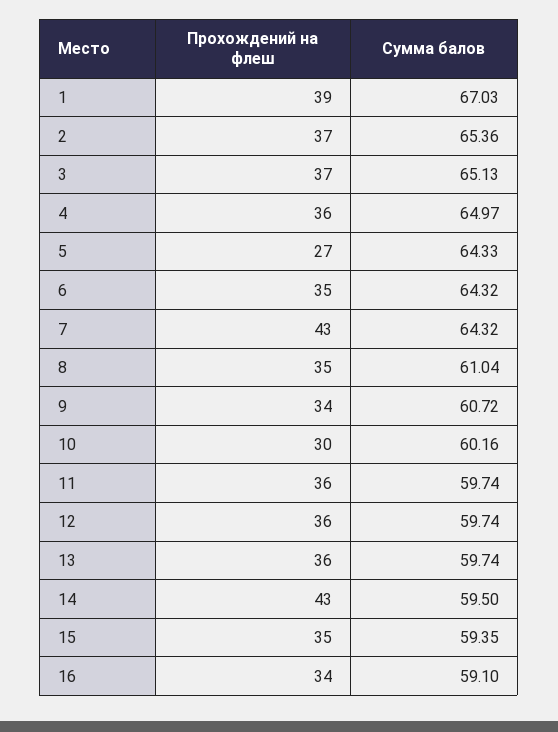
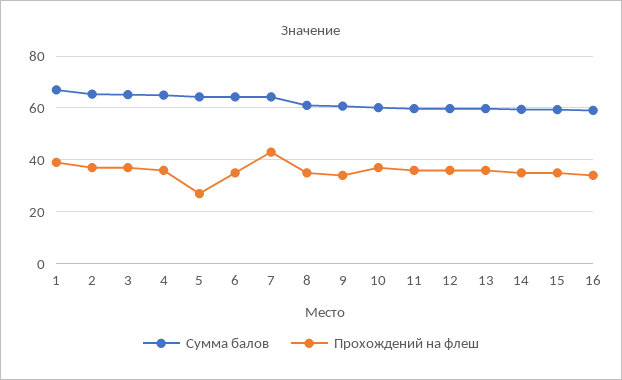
  {
    "Прохождений на флеш": {
      "1": 39,
      "2": 37,
      "3": 37,
      "4": 36,
      "5": 27,
      "6": 35,
      "7": 43,
      "8": 35,
      "9": 34,
-     "10": 30,
+     "10": 37.5,
      "11": 36,
      "12": 36,
      "13": 36,
-     "14": 43,
+     "14": 35,
      "15": 35,
      "16": 34
    },
    "Сумма балов": {
      "1": 67.03,
      "2": 65.36,
      "3": 65.13,
      "4": 64.97,
      "5": 64.33,
      "6": 64.32,
      "7": 64.32,
      "8": 61.04,
      "9": 60.72,
      "10": 60.16,
      "11": 59.74,
      "12": 59.74,
      "13": 59.74,
      "14": 59.5,
      "15": 59.35,
      "16": 59.1
    }
  }

